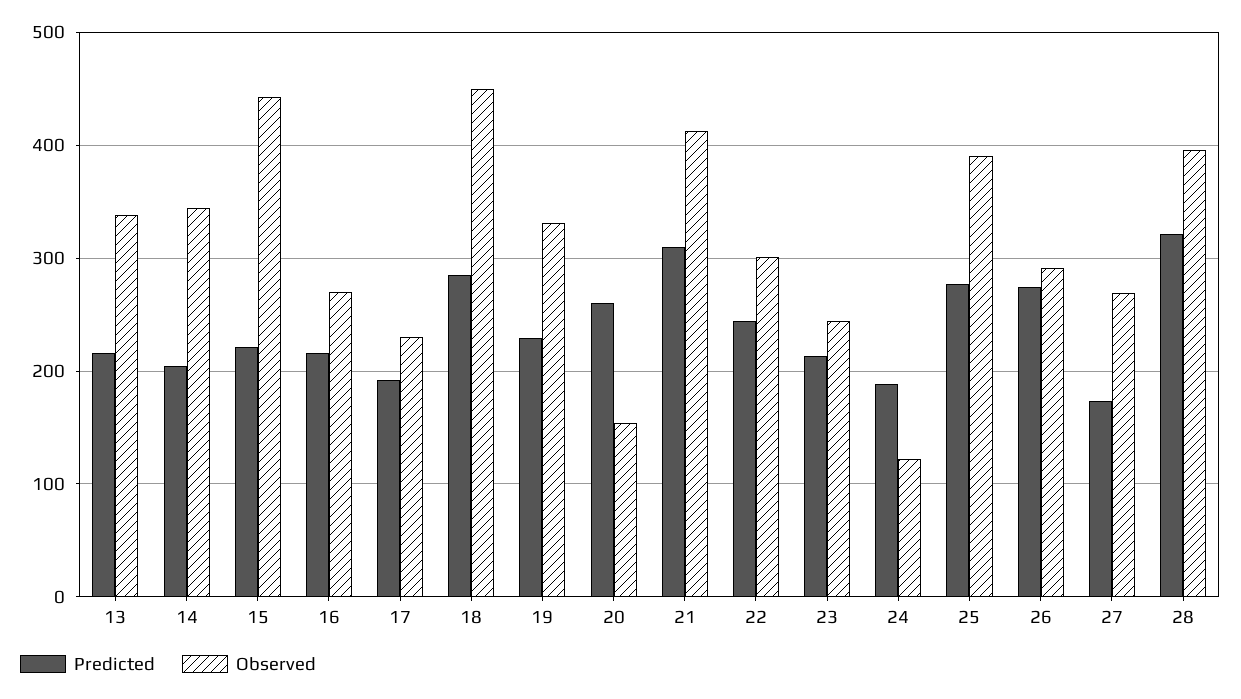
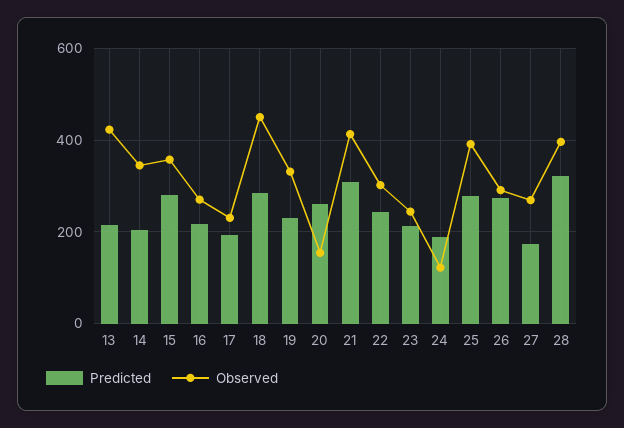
  {
    "Predicted": {
      "13": 220,
      "14": 200,
-     "15": 220,
+     "15": 280,
      "16": 220,
      "17": 190,
      "18": 290,
      "19": 230,
      "20": 260,
      "21": 310,
      "22": 240,
      "23": 210,
      "24": 190,
      "25": 280,
      "26": 270,
      "27": 170,
      "28": 320
    },
    "Observed": {
-     "13": 340,
+     "13": 420,
      "14": 340,
-     "15": 440,
+     "15": 360,
      "16": 270,
      "17": 230,
      "18": 450,
      "19": 330,
      "20": 150,
      "21": 410,
      "22": 300,
      "23": 240,
      "24": 120,
      "25": 390,
      "26": 290,
      "27": 270,
      "28": 400
    }
  }

